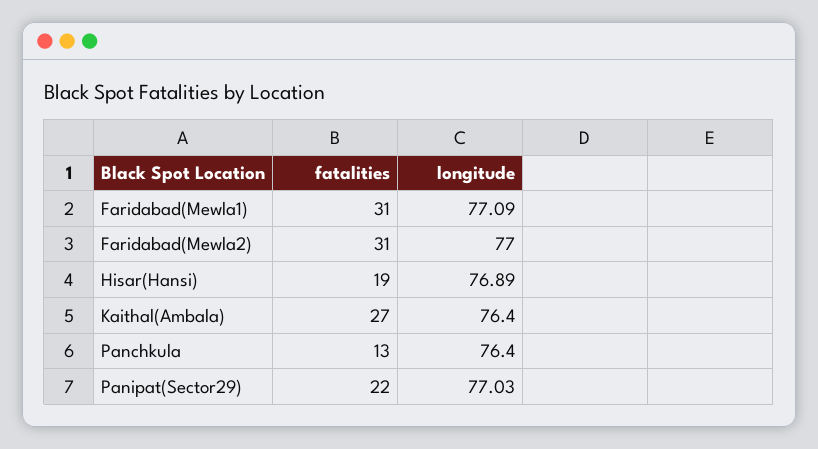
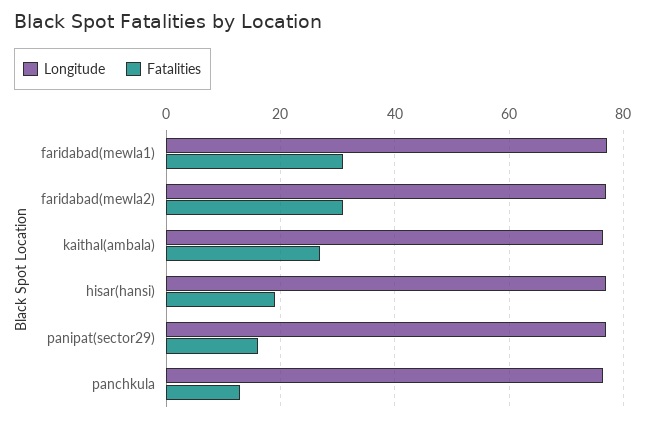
  {
    "fatalities": {
      "Faridabad(Mewla1)": 31,
      "Faridabad(Mewla2)": 31,
      "Hisar(Hansi)": 19,
      "Kaithal(Ambala)": 27,
      "Panchkula": 13,
-     "Panipat(Sector29)": 22
+     "Panipat(Sector29)": 16
    },
    "longitude": {
      "Faridabad(Mewla1)": 77.09,
      "Faridabad(Mewla2)": 77,
      "Hisar(Hansi)": 76.89,
      "Kaithal(Ambala)": 76.4,
      "Panchkula": 76.4,
      "Panipat(Sector29)": 77.03
    }
  }

